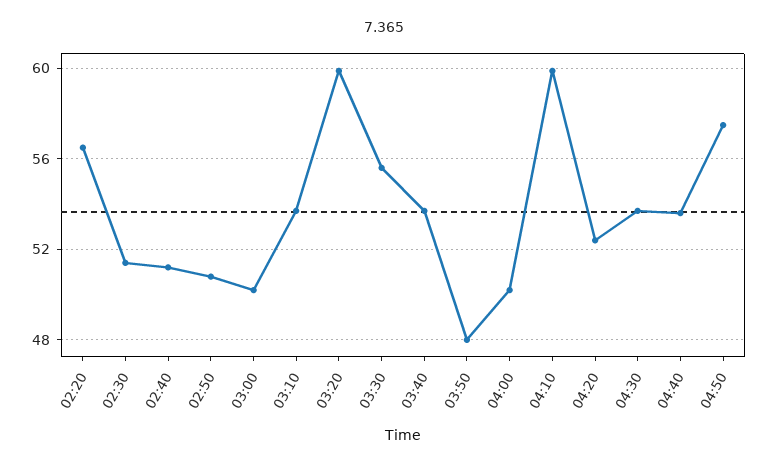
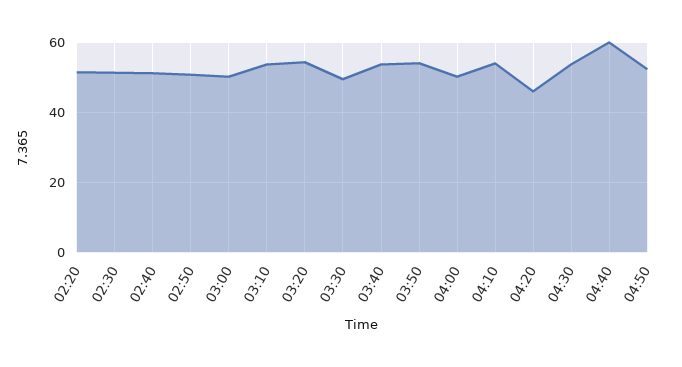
  {
-   "02:20": 56.5,
+   "02:20": 52,
    "02:30": 51.5,
    "02:40": 51,
    "02:50": 51,
    "03:00": 50,
    "03:10": 53.5,
-   "03:20": 60,
+   "03:20": 54,
-   "03:30": 55.5,
+   "03:30": 50,
    "03:40": 53.5,
-   "03:50": 48,
+   "03:50": 54,
    "04:00": 50,
-   "04:10": 60,
+   "04:10": 54,
-   "04:20": 52.5,
+   "04:20": 46,
    "04:30": 53.5,
-   "04:40": 53.5,
+   "04:40": 60,
-   "04:50": 57.5
+   "04:50": 52
  }

